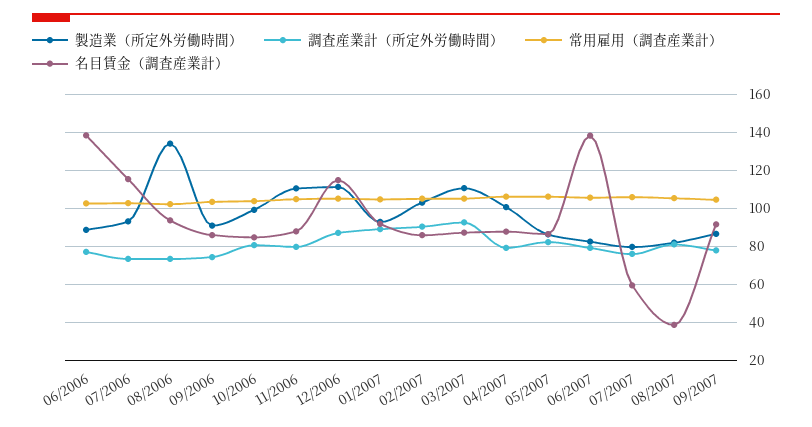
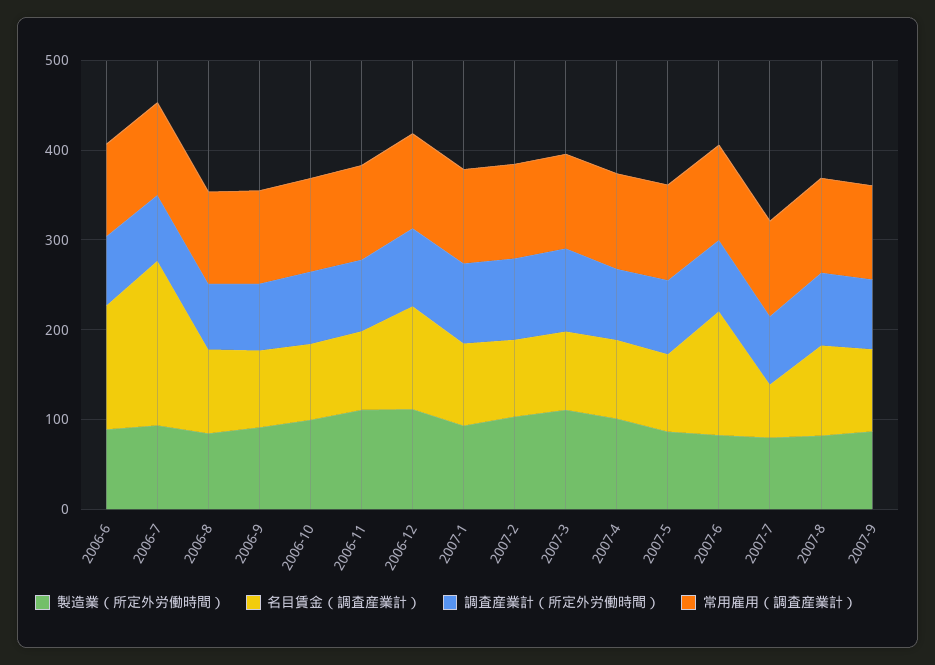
  {
    "製造業（所定外労働時間）": {
      "06/2006": 90,
      "07/2006": 95,
-     "08/2006": 135,
+     "08/2006": 80,
      "09/2006": 90,
      "10/2006": 100,
      "11/2006": 110,
      "12/2006": 110,
      "01/2007": 95,
      "02/2007": 105,
      "03/2007": 110,
      "04/2007": 100,
      "05/2007": 85,
      "06/2007": 85,
      "07/2007": 80,
      "08/2007": 80,
      "09/2007": 85
    },
    "調査産業計（所定外労働時間）": {
      "06/2006": 75,
      "07/2006": 75,
      "08/2006": 75,
      "09/2006": 75,
      "10/2006": 80,
      "11/2006": 80,
      "12/2006": 85,
      "01/2007": 90,
      "02/2007": 90,
      "03/2007": 95,
      "04/2007": 80,
      "05/2007": 80,
      "06/2007": 80,
      "07/2007": 75,
      "08/2007": 80,
      "09/2007": 80
    },
    "常用雇用（調査産業計）": {
      "06/2006": 105,
      "07/2006": 105,
      "08/2006": 100,
      "09/2006": 105,
      "10/2006": 105,
      "11/2006": 105,
      "12/2006": 105,
      "01/2007": 105,
      "02/2007": 105,
      "03/2007": 105,
      "04/2007": 105,
      "05/2007": 105,
      "06/2007": 105,
      "07/2007": 105,
      "08/2007": 105,
      "09/2007": 105
    },
    "名目賃金（調査産業計）": {
      "06/2006": 140,
-     "07/2006": 115,
+     "07/2006": 180,
      "08/2006": 95,
      "09/2006": 85,
      "10/2006": 85,
      "11/2006": 90,
      "12/2006": 115,
      "01/2007": 90,
      "02/2007": 85,
      "03/2007": 85,
      "04/2007": 90,
      "05/2007": 85,
      "06/2007": 140,
      "07/2007": 60,
-     "08/2007": 40,
+     "08/2007": 100,
      "09/2007": 90
    }
  }

